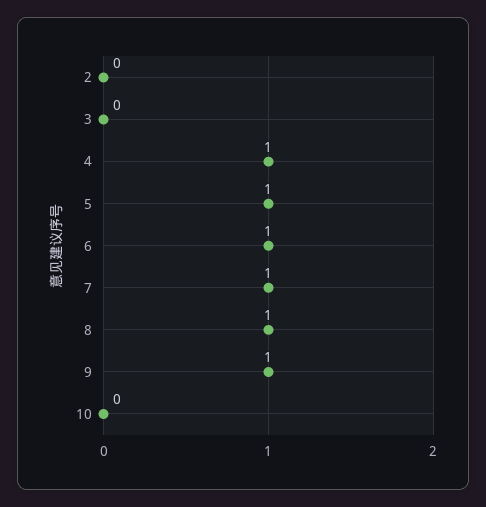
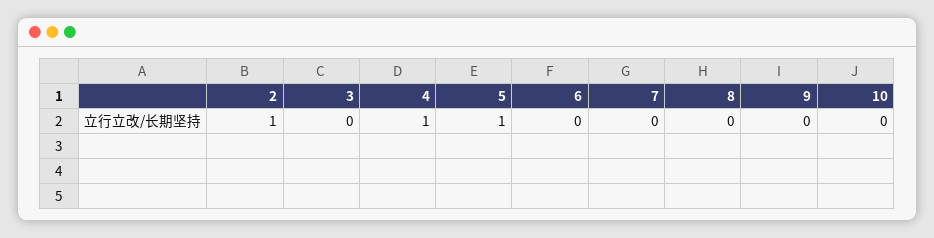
  {
-   "2": 0,
+   "2": 1,
    "3": 0,
    "4": 1,
    "5": 1,
-   "6": 1,
+   "6": 0,
-   "7": 1,
+   "7": 0,
-   "8": 1,
+   "8": 0,
-   "9": 1,
+   "9": 0,
    "10": 0
  }

